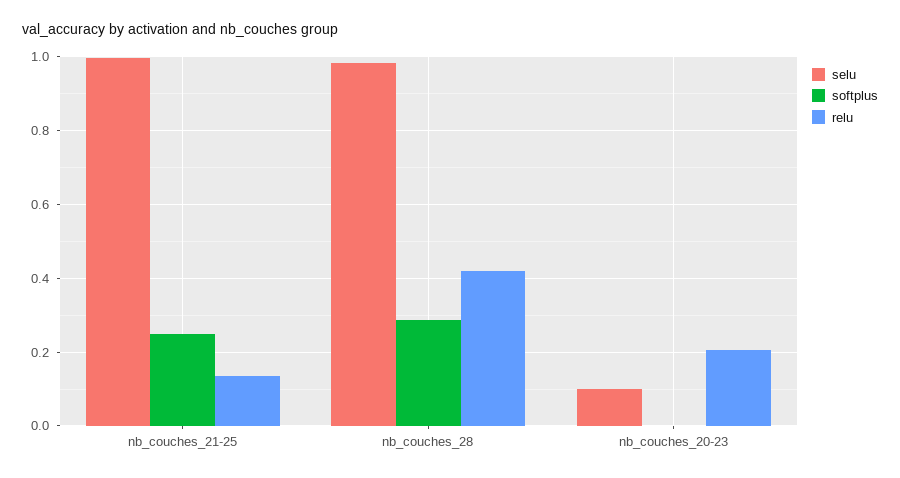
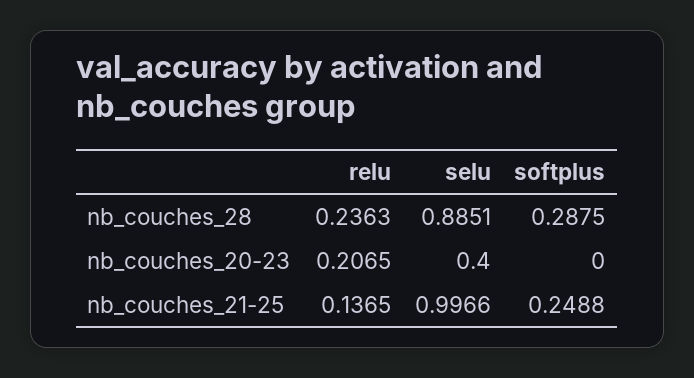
  {
    "selu": {
      "nb_couches_21-25": 0.9966,
-     "nb_couches_28": 0.98,
+     "nb_couches_28": 0.8851,
-     "nb_couches_20-23": 0.1
+     "nb_couches_20-23": 0.4
    },
    "softplus": {
      "nb_couches_21-25": 0.2488,
      "nb_couches_28": 0.2875,
      "nb_couches_20-23": 0
    },
    "relu": {
      "nb_couches_21-25": 0.1365,
-     "nb_couches_28": 0.42,
+     "nb_couches_28": 0.2363,
      "nb_couches_20-23": 0.2065
    }
  }

